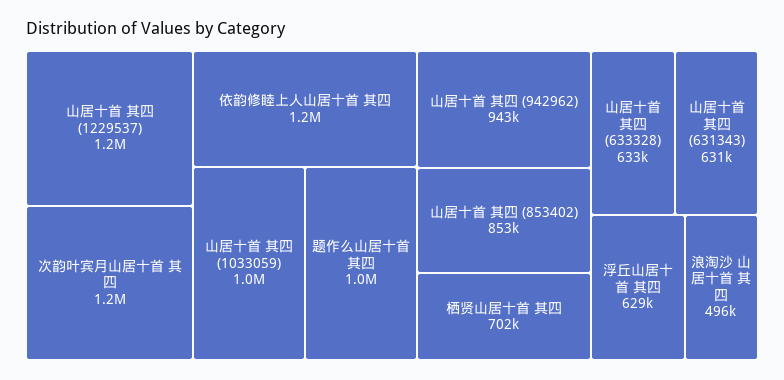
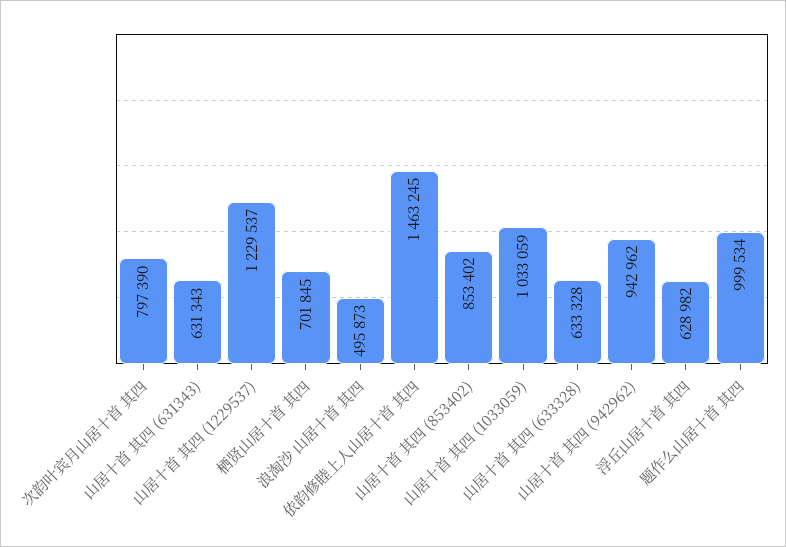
  {
    "山居十首 其四 (1229537)": 1229537,
-   "次韵叶宾月山居十首 其四": 1200000,
+   "次韵叶宾月山居十首 其四": 797390,
-   "依韵修睦上人山居十首 其四": 1200000,
+   "依韵修睦上人山居十首 其四": 1463245,
    "山居十首 其四 (1033059)": 1033059,
    "题作么山居十首 其四": 999534,
    "山居十首 其四 (942962)": 942962,
    "山居十首 其四 (853402)": 853402,
    "栖贤山居十首 其四": 701845,
    "山居十首 其四 (633328)": 633328,
    "山居十首 其四 (631343)": 631343,
    "浮丘山居十首 其四": 628982,
    "浪淘沙 山居十首 其四": 495873
  }

